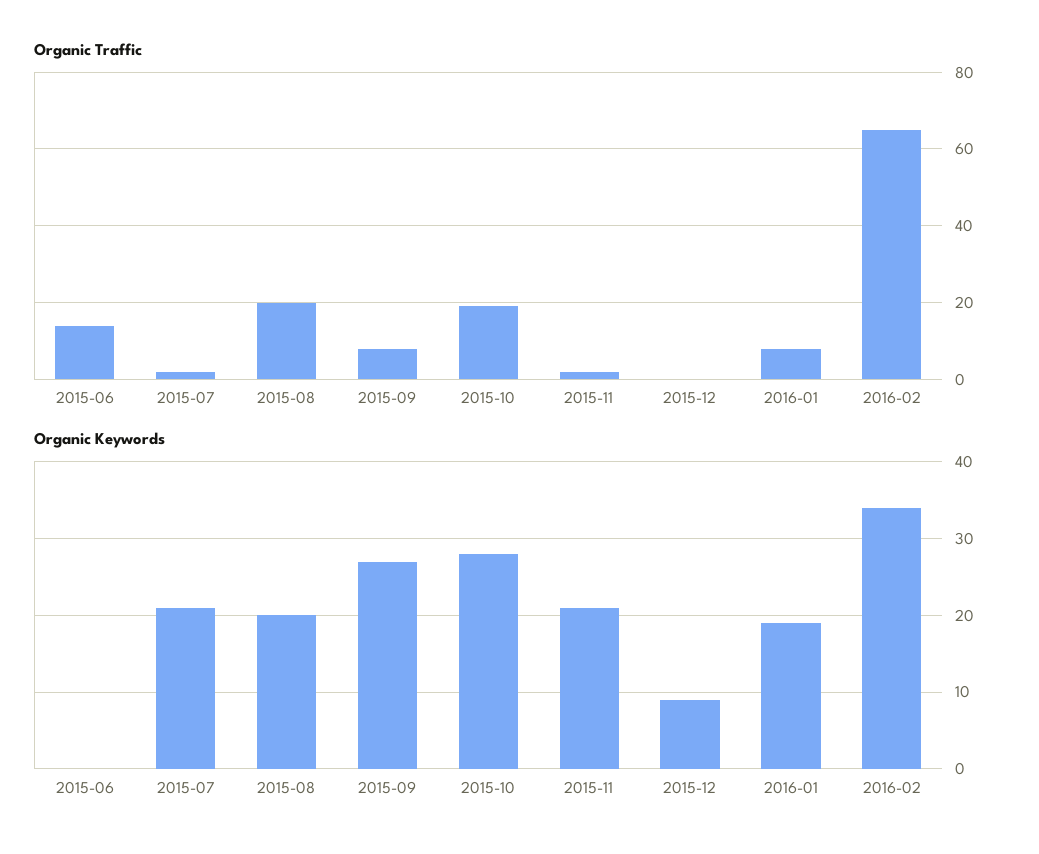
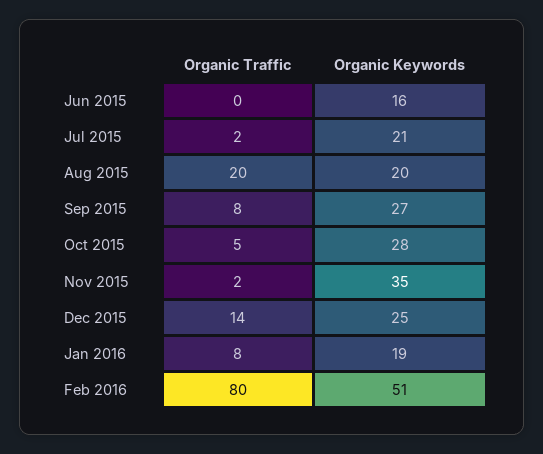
  {
    "Organic Traffic": {
-     "2015-06": 15,
+     "2015-06": 0,
      "2015-07": 2,
      "2015-08": 20,
      "2015-09": 8,
-     "2015-10": 20,
+     "2015-10": 5,
      "2015-11": 2,
-     "2015-12": 0,
+     "2015-12": 14,
      "2016-01": 8,
-     "2016-02": 65
+     "2016-02": 80
    },
    "Organic Keywords": {
-     "2015-06": 0,
+     "2015-06": 16,
      "2015-07": 21,
      "2015-08": 20,
      "2015-09": 27,
      "2015-10": 28,
-     "2015-11": 21,
+     "2015-11": 35,
-     "2015-12": 9,
+     "2015-12": 25,
      "2016-01": 19,
-     "2016-02": 34
+     "2016-02": 51
    }
  }

